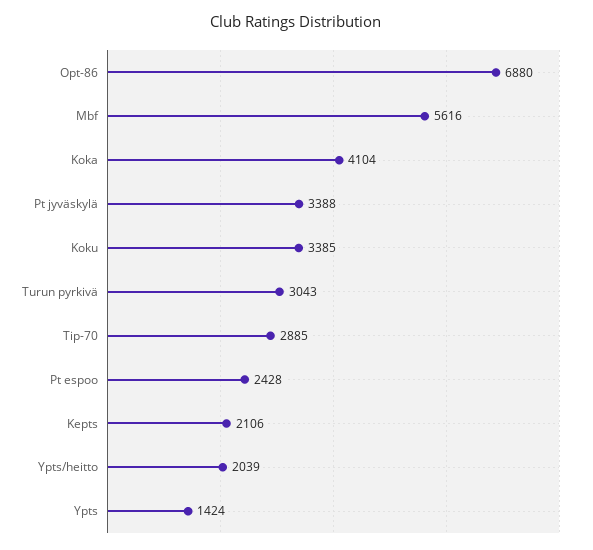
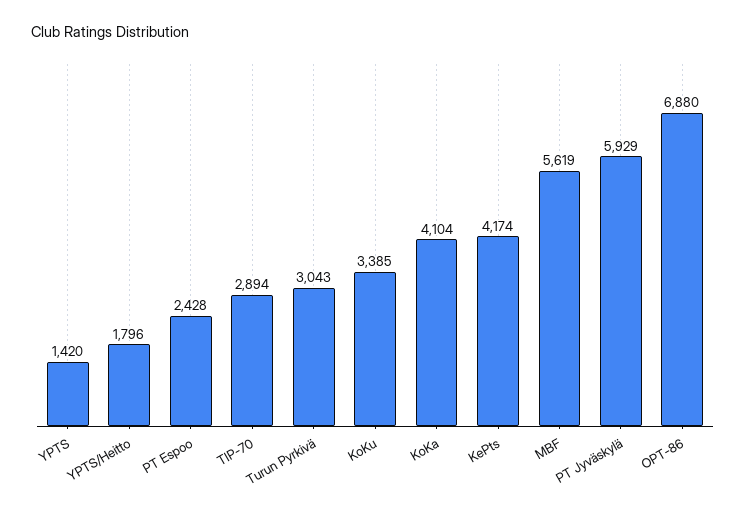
  {
    "Opt-86": 6880,
-   "Mbf": 5616,
+   "Mbf": 5619,
    "Koka": 4104,
-   "Pt jyväskylä": 3388,
+   "Pt jyväskylä": 5929,
    "Koku": 3385,
    "Turun pyrkivä": 3043,
-   "Tip-70": 2885,
+   "Tip-70": 2894,
    "Pt espoo": 2428,
-   "Kepts": 2106,
+   "Kepts": 4174,
-   "Ypts/heitto": 2039,
+   "Ypts/heitto": 1796,
-   "Ypts": 1424
+   "Ypts": 1420
  }

